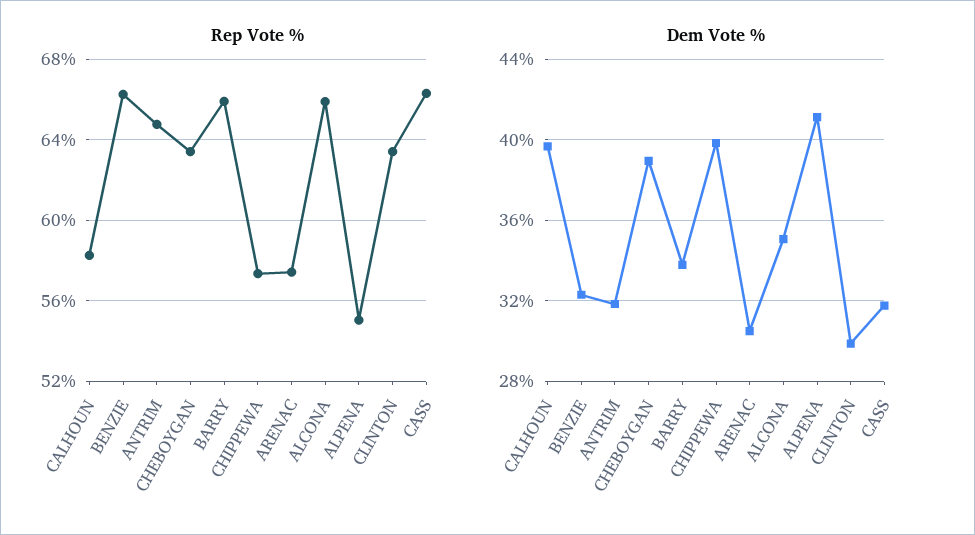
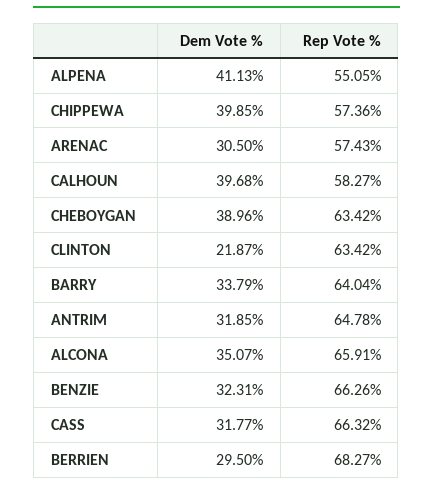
  {
    "Rep Vote %": {
      "CALHOUN": 58.27,
      "BENZIE": 66.26,
      "ANTRIM": 64.78,
      "CHEBOYGAN": 63.42,
-     "BARRY": 66,
+     "BARRY": 64.04,
      "CHIPPEWA": 57.36,
      "ARENAC": 57.43,
      "ALCONA": 65.91,
      "ALPENA": 55.05,
      "CLINTON": 63.42,
-     "CASS": 66.32
+     "CASS": 66.32,
+     "BERRIEN": 68.27
    },
    "Dem Vote %": {
      "CALHOUN": 39.68,
      "BENZIE": 32.31,
      "ANTRIM": 31.85,
      "CHEBOYGAN": 38.96,
      "BARRY": 33.79,
      "CHIPPEWA": 39.85,
      "ARENAC": 30.5,
      "ALCONA": 35.07,
      "ALPENA": 41.13,
-     "CLINTON": 30,
+     "CLINTON": 21.87,
-     "CASS": 31.77
+     "CASS": 31.77,
+     "BERRIEN": 29.5
    }
  }

